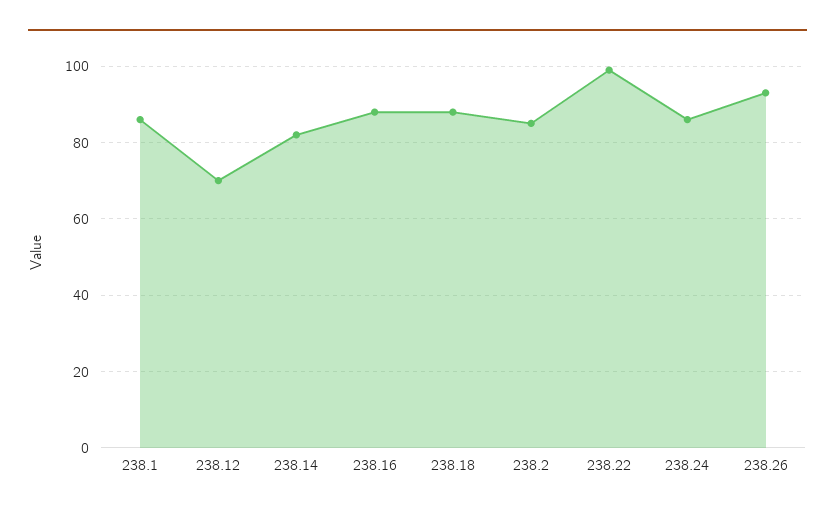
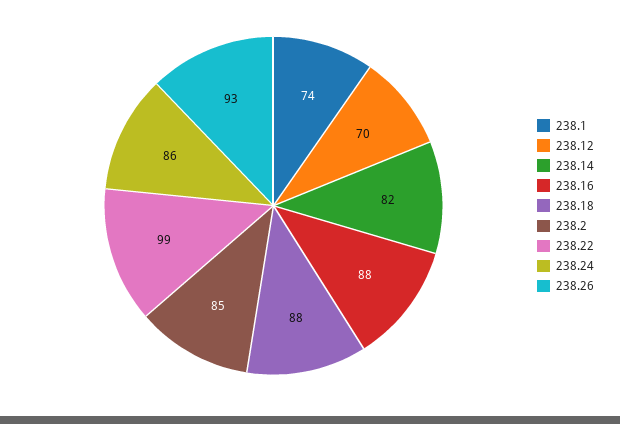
  {
-   "238.1": 85,
+   "238.1": 74,
    "238.12": 70,
    "238.14": 82,
    "238.16": 88,
    "238.18": 88,
    "238.2": 85,
    "238.22": 99,
    "238.24": 86,
    "238.26": 93
  }

